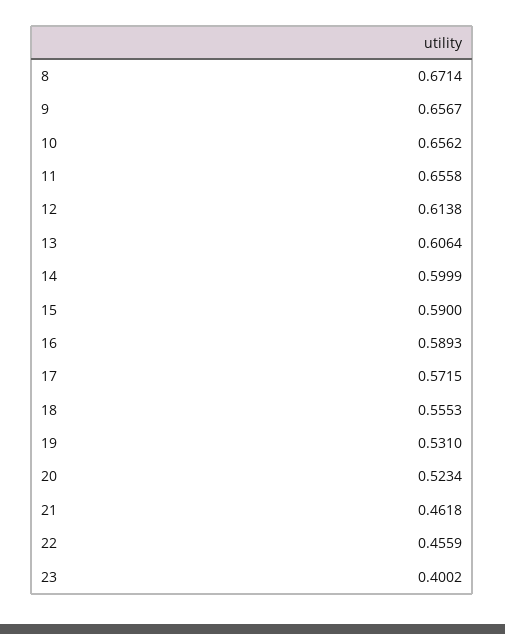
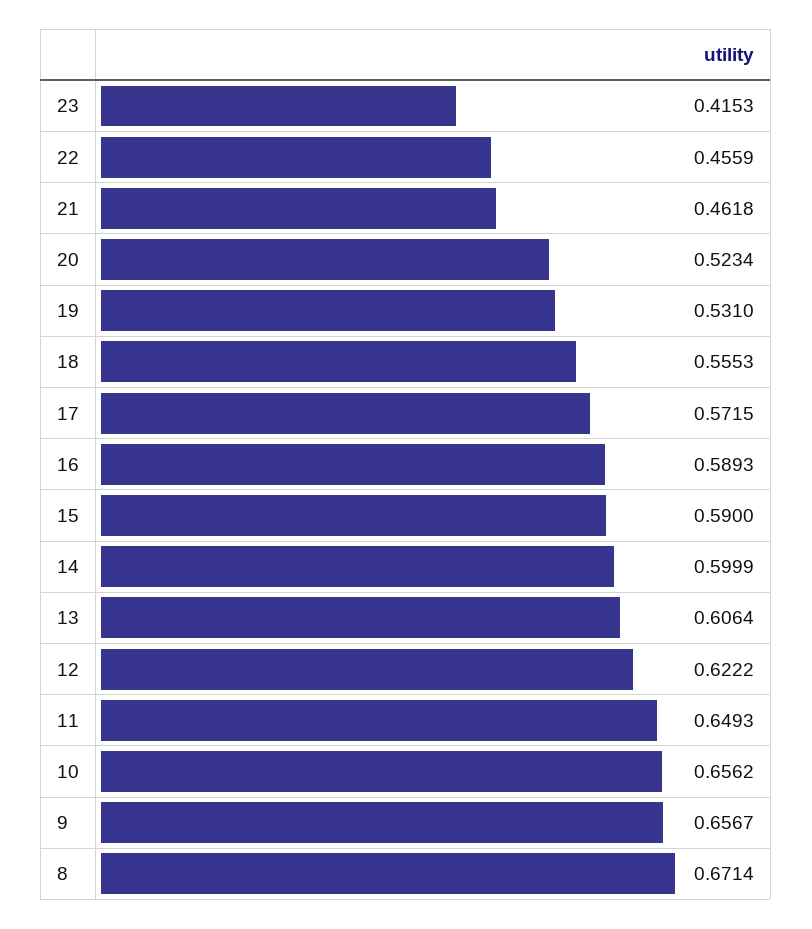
  {
    "8": 0.6714,
    "9": 0.6567,
    "10": 0.6562,
-   "11": 0.6558,
+   "11": 0.6493,
-   "12": 0.6138,
+   "12": 0.6222,
    "13": 0.6064,
    "14": 0.5999,
    "15": 0.59,
    "16": 0.5893,
    "17": 0.5715,
    "18": 0.5553,
    "19": 0.531,
    "20": 0.5234,
    "21": 0.4618,
    "22": 0.4559,
-   "23": 0.4002
+   "23": 0.4153
  }

